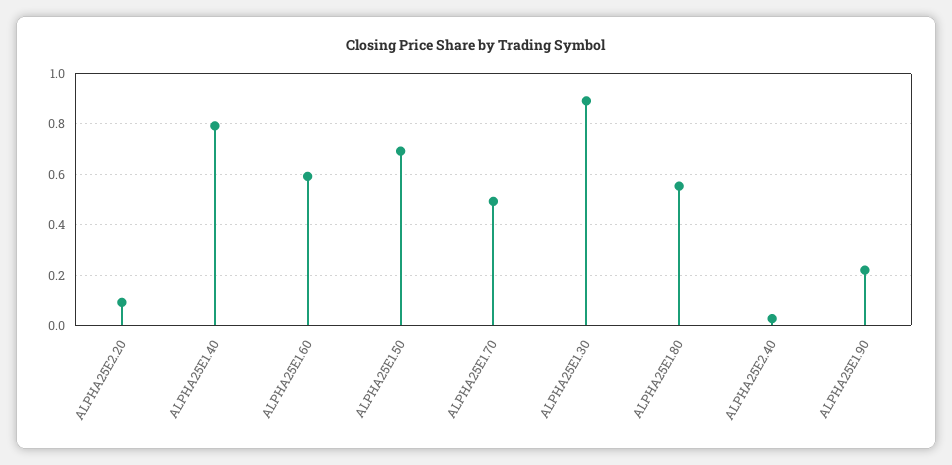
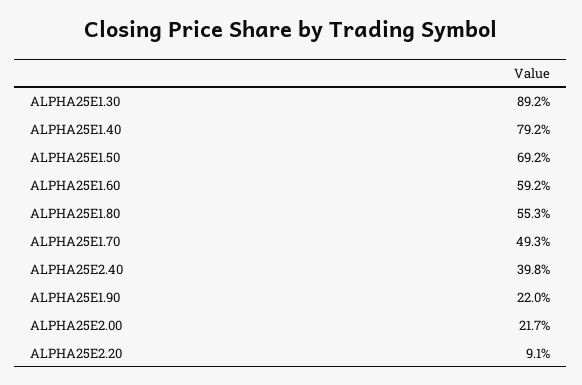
  {
    "ALPHA25E2.20": 0.091,
    "ALPHA25E1.40": 0.792,
    "ALPHA25E1.60": 0.592,
    "ALPHA25E1.50": 0.692,
    "ALPHA25E1.70": 0.493,
    "ALPHA25E1.30": 0.892,
    "ALPHA25E1.80": 0.553,
-   "ALPHA25E2.40": 0.025,
+   "ALPHA25E2.40": 0.398,
-   "ALPHA25E1.90": 0.22
+   "ALPHA25E1.90": 0.22,
+   "ALPHA25E2.00": 0.217
  }

